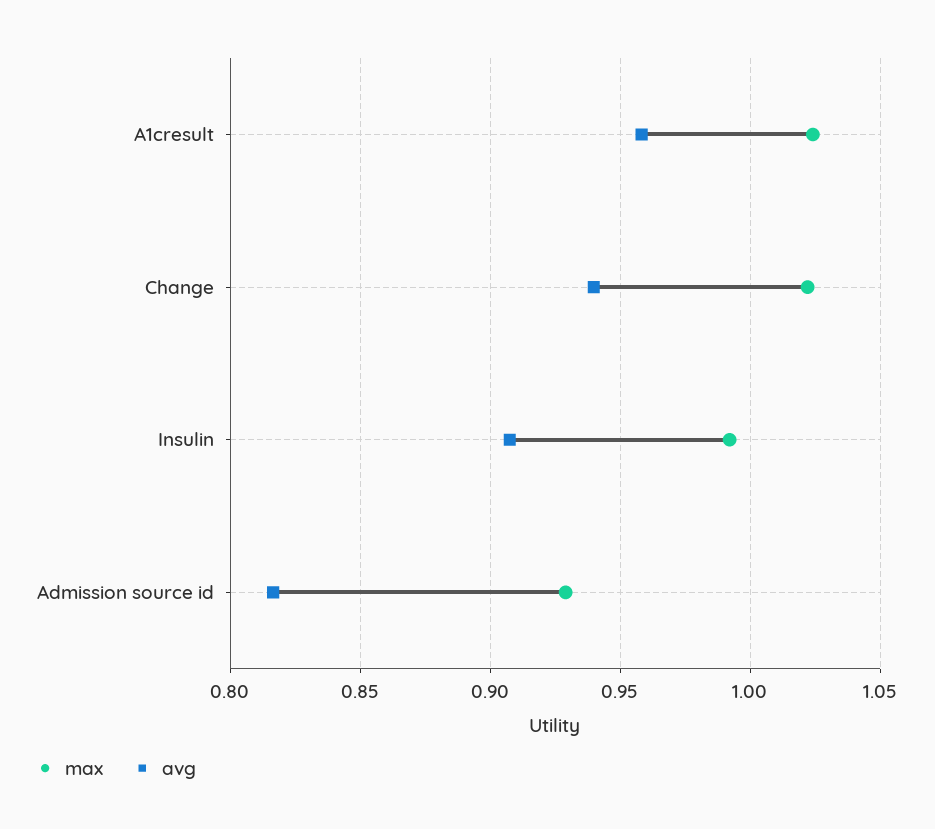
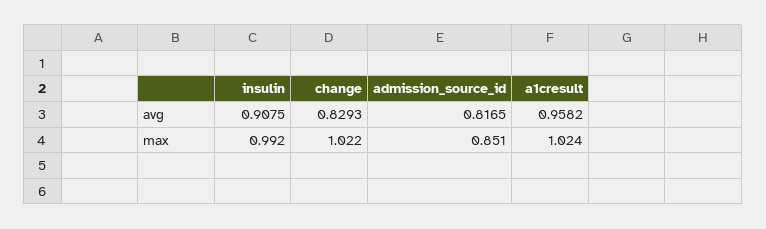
  {
    "max": {
      "A1cresult": 1.024,
      "Change": 1.022,
      "Insulin": 0.992,
-     "Admission source id": 0.93
+     "Admission source id": 0.851
    },
    "avg": {
      "A1cresult": 0.9582,
-     "Change": 0.94,
+     "Change": 0.8293,
      "Insulin": 0.9075,
      "Admission source id": 0.8165
    }
  }

